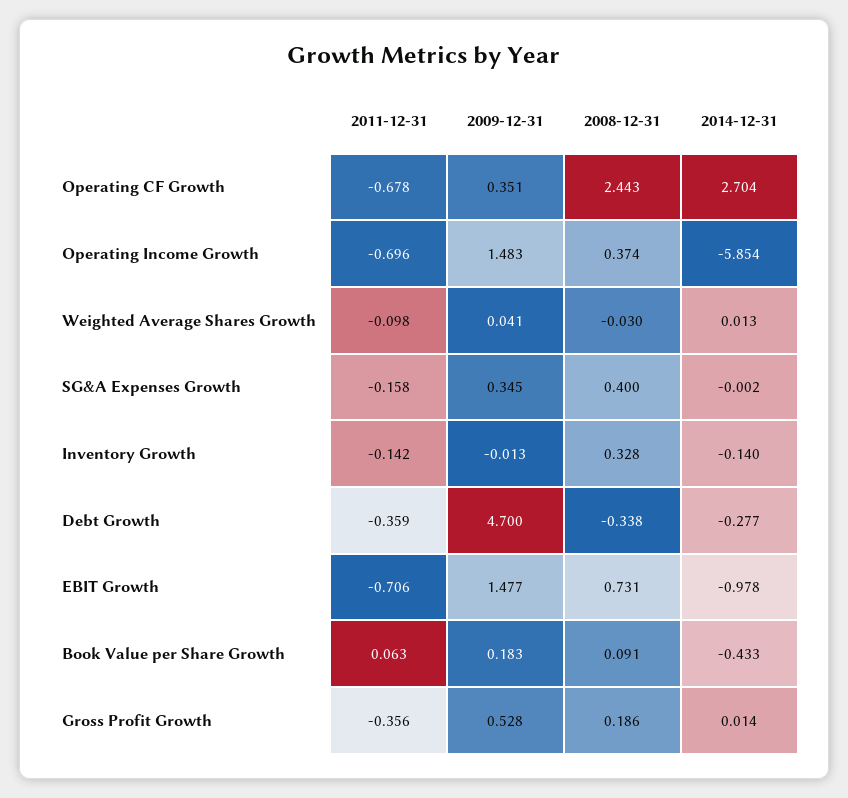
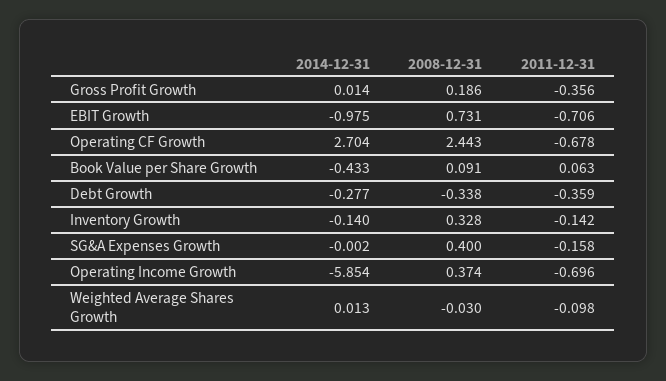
  {
    "2011-12-31": {
      "Operating CF Growth": -0.678,
      "Operating Income Growth": -0.696,
      "Weighted Average Shares Growth": -0.098,
      "SG&A Expenses Growth": -0.158,
      "Inventory Growth": -0.142,
      "Debt Growth": -0.359,
      "EBIT Growth": -0.706,
      "Book Value per Share Growth": 0.063,
      "Gross Profit Growth": -0.356
    },
-   "2009-12-31": {
-     "Operating CF Growth": 0.351,
-     "Operating Income Growth": 1.483,
-     "Weighted Average Shares Growth": 0.041,
-     "SG&A Expenses Growth": 0.345,
-     "Inventory Growth": -0.013,
-     "Debt Growth": 4.7,
-     "EBIT Growth": 1.477,
-     "Book Value per Share Growth": 0.183,
-     "Gross Profit Growth": 0.528
-   },
    "2008-12-31": {
      "Operating CF Growth": 2.443,
      "Operating Income Growth": 0.374,
      "Weighted Average Shares Growth": -0.03,
      "SG&A Expenses Growth": 0.4,
      "Inventory Growth": 0.328,
      "Debt Growth": -0.338,
      "EBIT Growth": 0.731,
      "Book Value per Share Growth": 0.091,
      "Gross Profit Growth": 0.186
    },
    "2014-12-31": {
      "Operating CF Growth": 2.704,
      "Operating Income Growth": -5.854,
      "Weighted Average Shares Growth": 0.013,
      "SG&A Expenses Growth": -0.002,
      "Inventory Growth": -0.14,
      "Debt Growth": -0.277,
-     "EBIT Growth": -0.978,
+     "EBIT Growth": -0.975,
      "Book Value per Share Growth": -0.433,
      "Gross Profit Growth": 0.014
    }
  }

